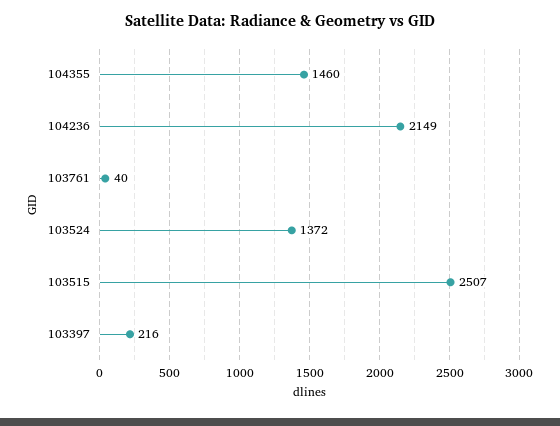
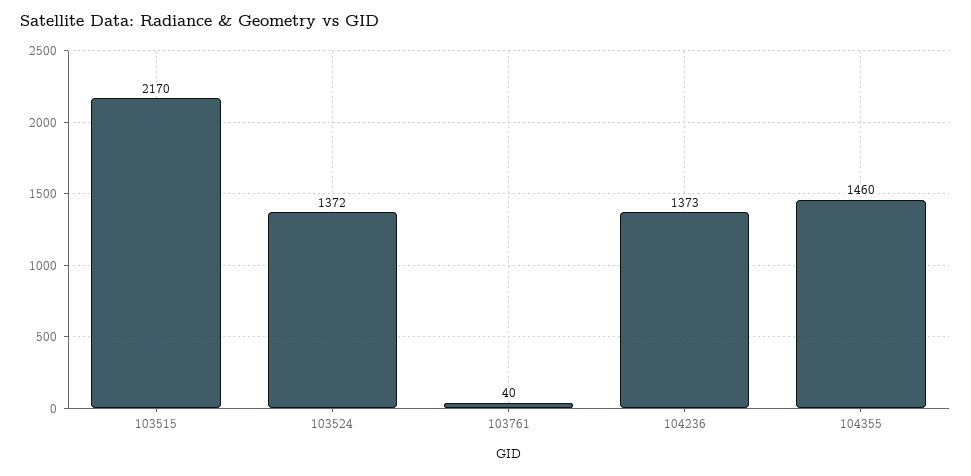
  {
    "104355": 1460,
-   "104236": 2149,
+   "104236": 1373,
    "103761": 40,
    "103524": 1372,
-   "103515": 2507,
+   "103515": 2170
-   "103397": 216
  }

